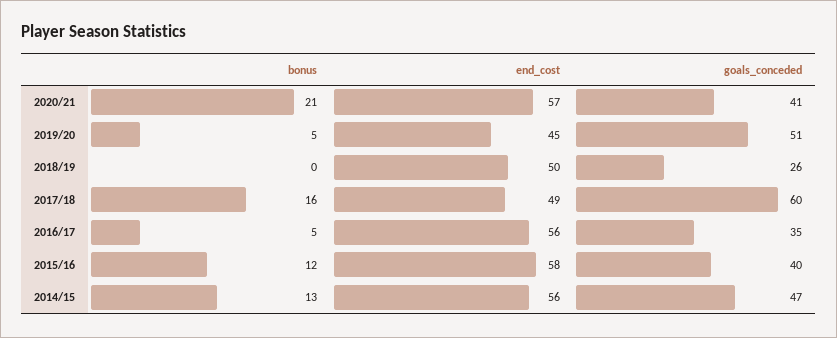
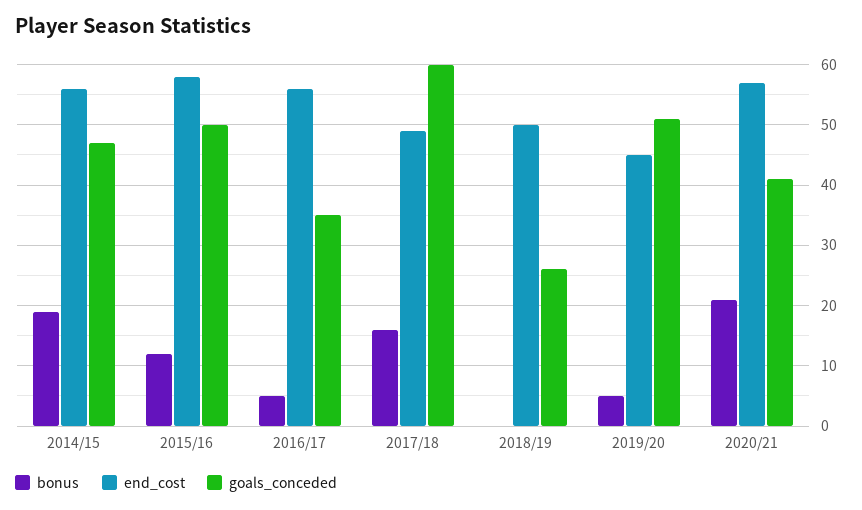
  {
    "bonus": {
      "2020/21": 21,
      "2019/20": 5,
      "2018/19": 0,
      "2017/18": 16,
      "2016/17": 5,
      "2015/16": 12,
-     "2014/15": 13
+     "2014/15": 19
    },
    "end_cost": {
      "2020/21": 57,
      "2019/20": 45,
      "2018/19": 50,
      "2017/18": 49,
      "2016/17": 56,
      "2015/16": 58,
      "2014/15": 56
    },
    "goals_conceded": {
      "2020/21": 41,
      "2019/20": 51,
      "2018/19": 26,
      "2017/18": 60,
      "2016/17": 35,
-     "2015/16": 40,
+     "2015/16": 50,
      "2014/15": 47
    }
  }

